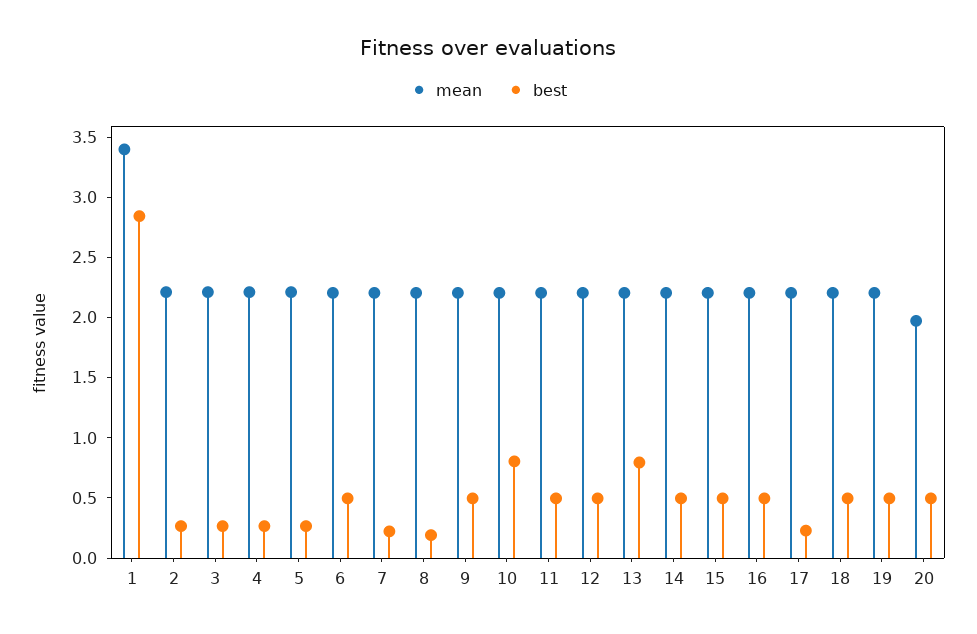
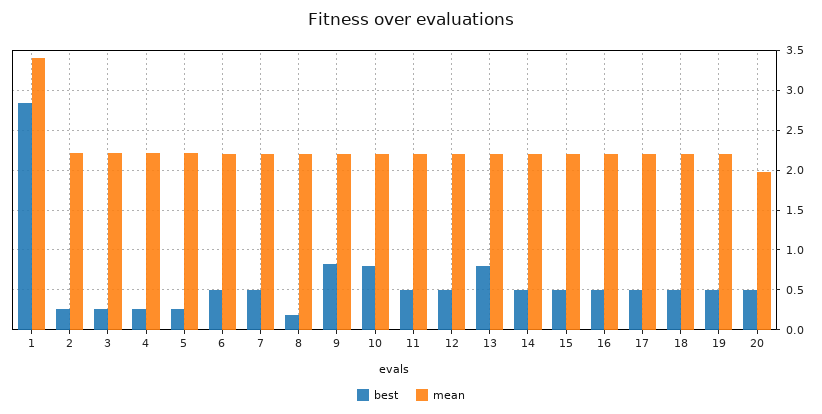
  {
    "mean": {
      "1": 3.4,
      "2": 2.2,
      "3": 2.2,
      "4": 2.2,
      "5": 2.2,
      "6": 2.2,
      "7": 2.2,
      "8": 2.2,
      "9": 2.2,
      "10": 2.2,
      "11": 2.2,
      "12": 2.2,
      "13": 2.2,
      "14": 2.2,
      "15": 2.2,
      "16": 2.2,
      "17": 2.2,
      "18": 2.2,
      "19": 2.2,
      "20": 2
    },
    "best": {
      "1": 2.8,
      "2": 0.3,
      "3": 0.3,
      "4": 0.3,
      "5": 0.3,
      "6": 0.5,
-     "7": 0.2,
+     "7": 0.5,
      "8": 0.2,
-     "9": 0.5,
+     "9": 0.8,
      "10": 0.8,
      "11": 0.5,
      "12": 0.5,
      "13": 0.8,
      "14": 0.5,
      "15": 0.5,
      "16": 0.5,
-     "17": 0.2,
+     "17": 0.5,
      "18": 0.5,
      "19": 0.5,
      "20": 0.5
    }
  }

